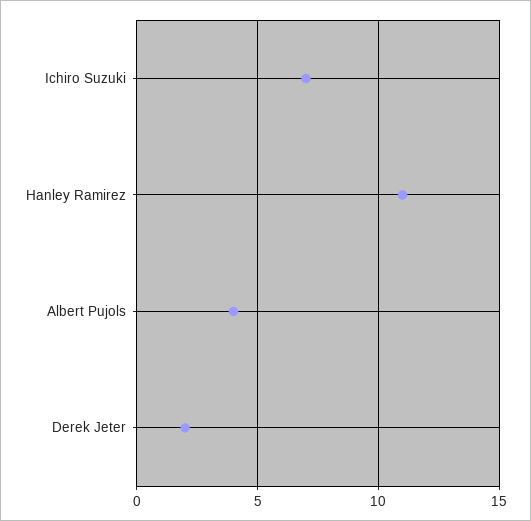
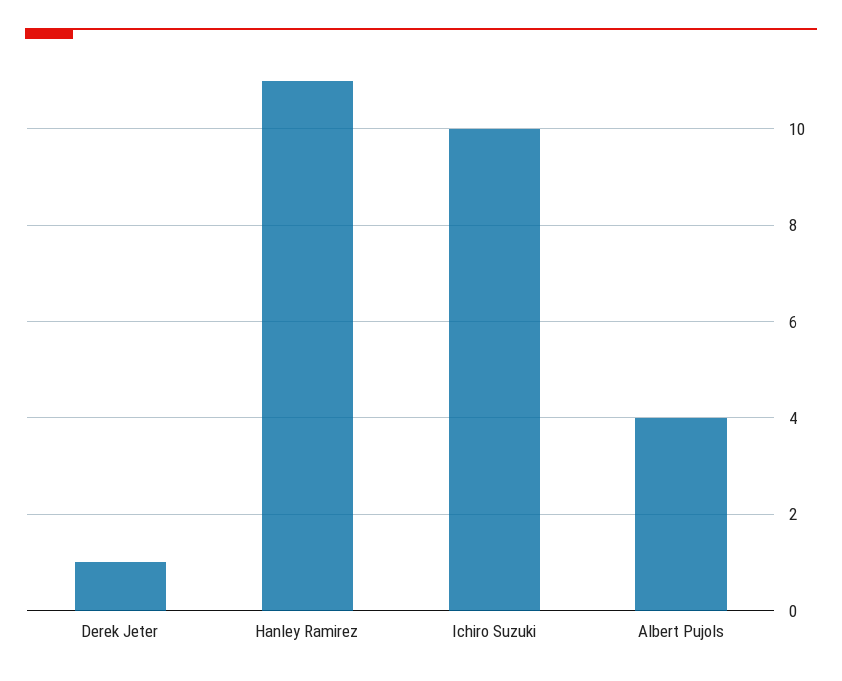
  {
-   "Ichiro Suzuki": 7,
+   "Ichiro Suzuki": 10,
    "Hanley Ramirez": 11,
    "Albert Pujols": 4,
-   "Derek Jeter": 2
+   "Derek Jeter": 1
  }

